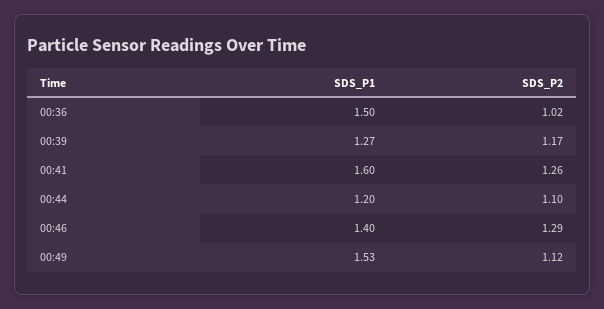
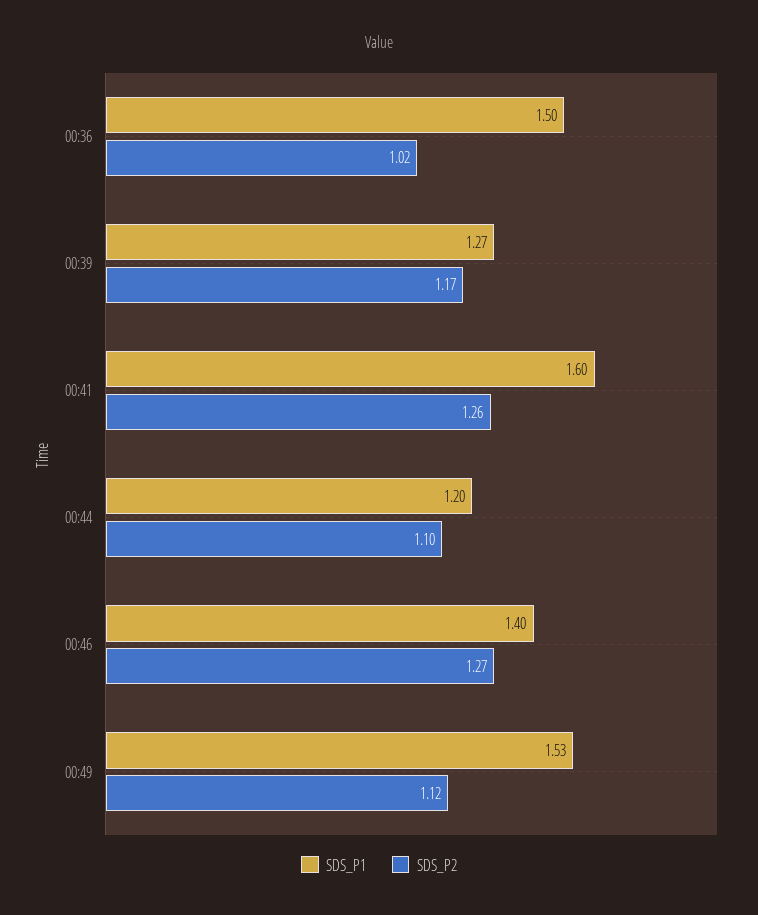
  {
    "SDS_P1": {
      "00:36": 1.5,
      "00:39": 1.27,
      "00:41": 1.6,
      "00:44": 1.2,
      "00:46": 1.4,
      "00:49": 1.53
    },
    "SDS_P2": {
      "00:36": 1.02,
      "00:39": 1.17,
      "00:41": 1.26,
      "00:44": 1.1,
-     "00:46": 1.29,
+     "00:46": 1.27,
      "00:49": 1.12
    }
  }

